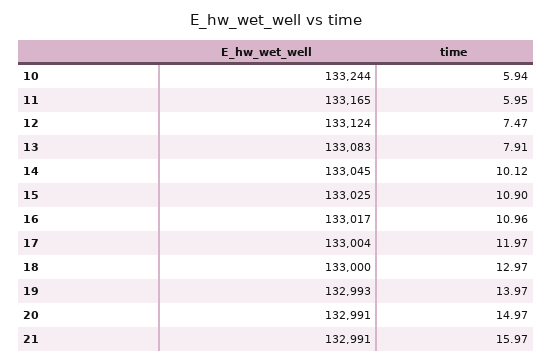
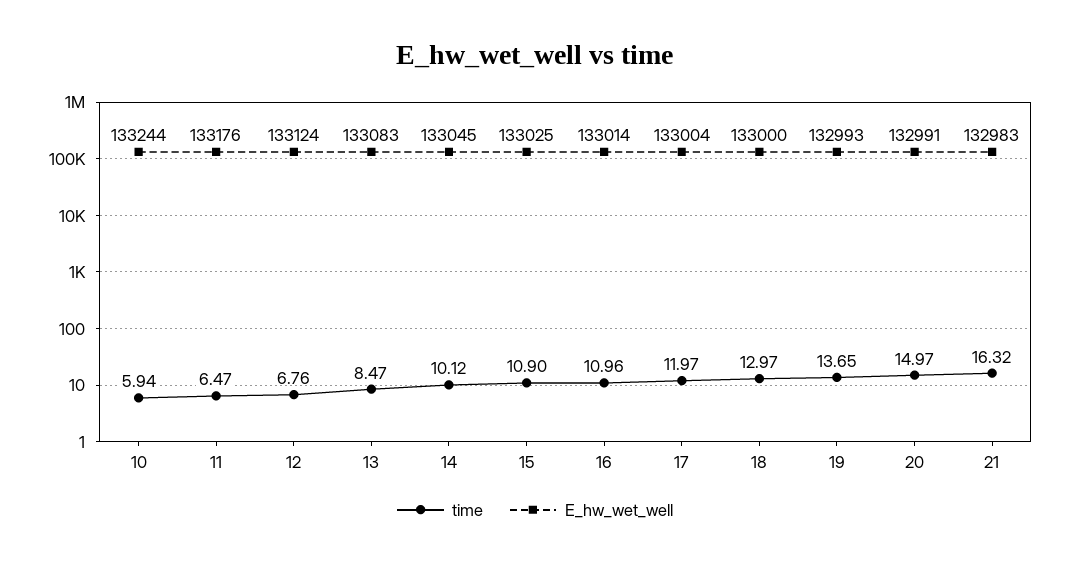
  {
    "E_hw_wet_well": {
      "10": 133244,
-     "11": 133165,
+     "11": 133176,
      "12": 133124,
      "13": 133083,
      "14": 133045,
      "15": 133025,
-     "16": 133017,
+     "16": 133014,
      "17": 133004,
      "18": 133000,
      "19": 132993,
      "20": 132991,
-     "21": 132991
+     "21": 132983
    },
    "time": {
      "10": 5.94,
-     "11": 5.95,
+     "11": 6.47,
-     "12": 7.47,
+     "12": 6.76,
-     "13": 7.91,
+     "13": 8.47,
      "14": 10.12,
      "15": 10.9,
      "16": 10.96,
      "17": 11.97,
      "18": 12.97,
-     "19": 13.97,
+     "19": 13.65,
      "20": 14.97,
-     "21": 15.97
+     "21": 16.32
    }
  }

